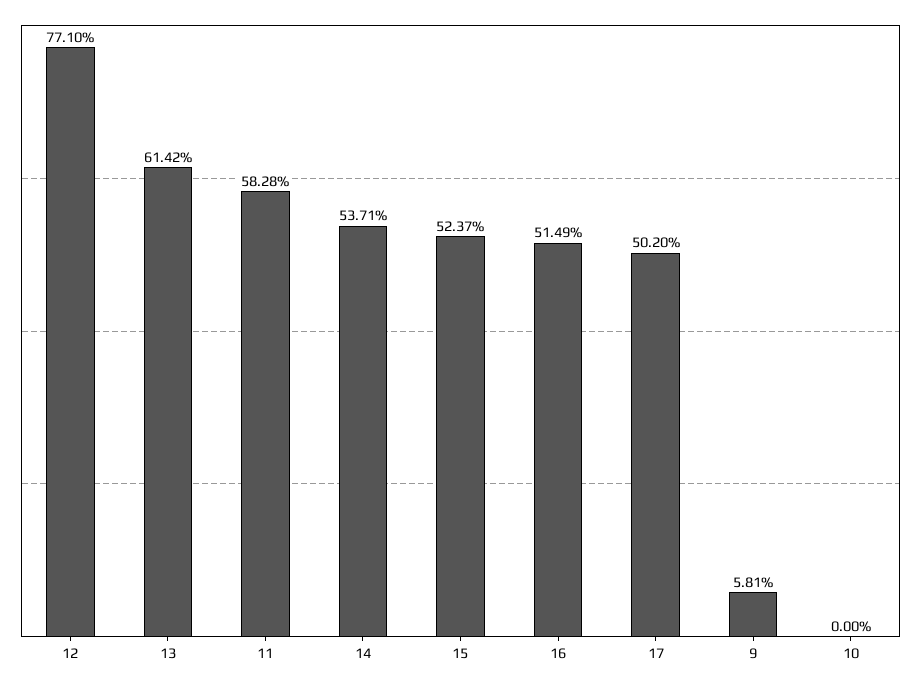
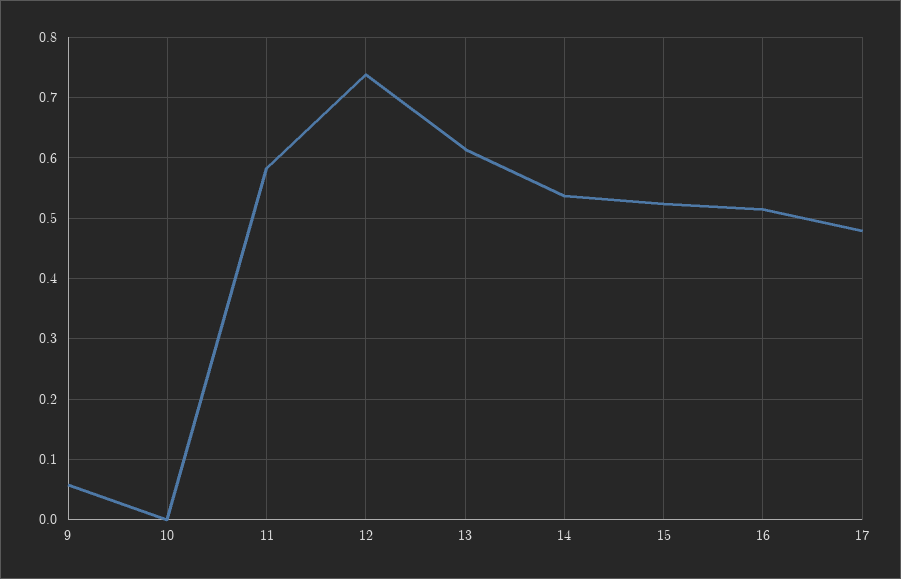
  {
-   "12": 0.771,
+   "12": 0.74,
    "13": 0.6142,
    "11": 0.5828,
    "14": 0.5371,
    "15": 0.5237,
    "16": 0.5149,
-   "17": 0.502,
+   "17": 0.48,
    "9": 0.0581,
    "10": 0
  }

